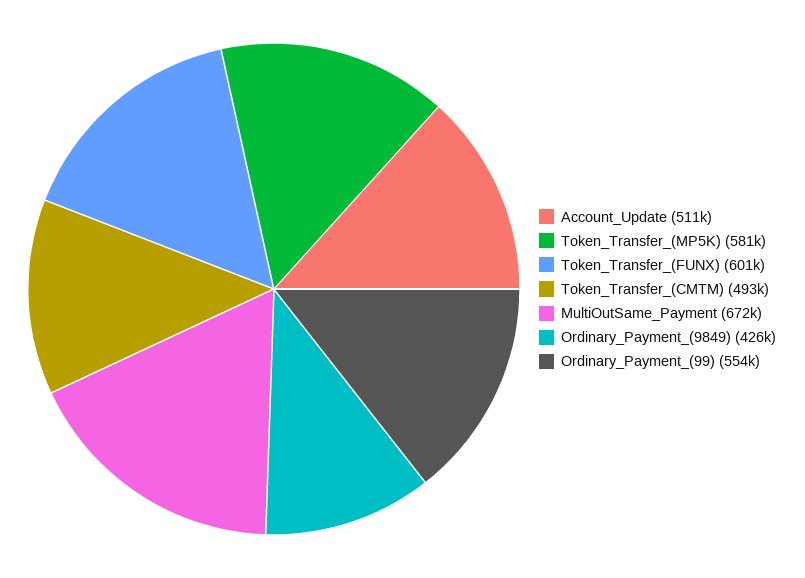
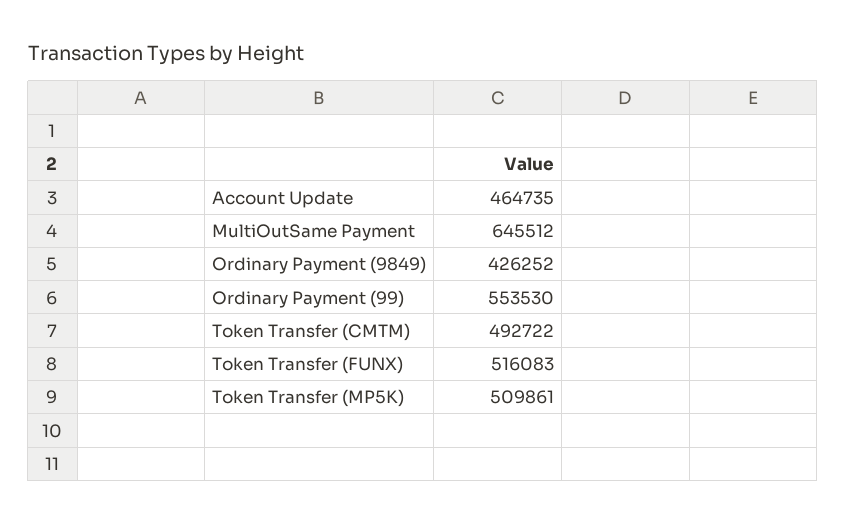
  {
-   "Account_Update": 511000,
+   "Account_Update": 464735,
-   "Token_Transfer_(MP5K)": 581000,
+   "Token_Transfer_(MP5K)": 509861,
-   "Token_Transfer_(FUNX)": 601000,
+   "Token_Transfer_(FUNX)": 516083,
    "Token_Transfer_(CMTM)": 492722,
-   "MultiOutSame_Payment": 672000,
+   "MultiOutSame_Payment": 645512,
    "Ordinary_Payment_(9849)": 426252,
    "Ordinary_Payment_(99)": 553530
  }

